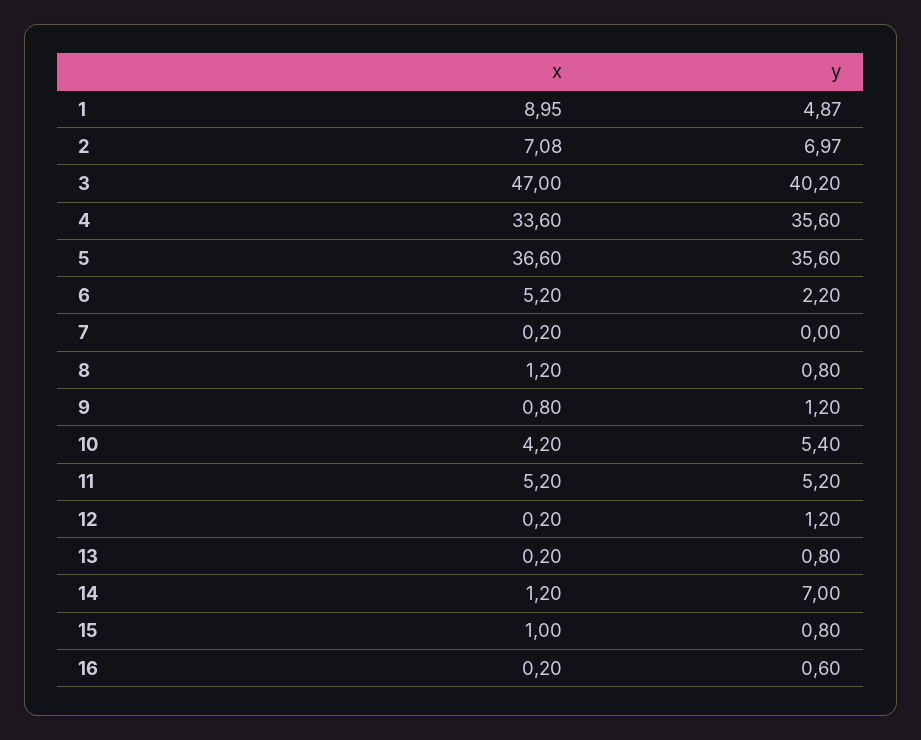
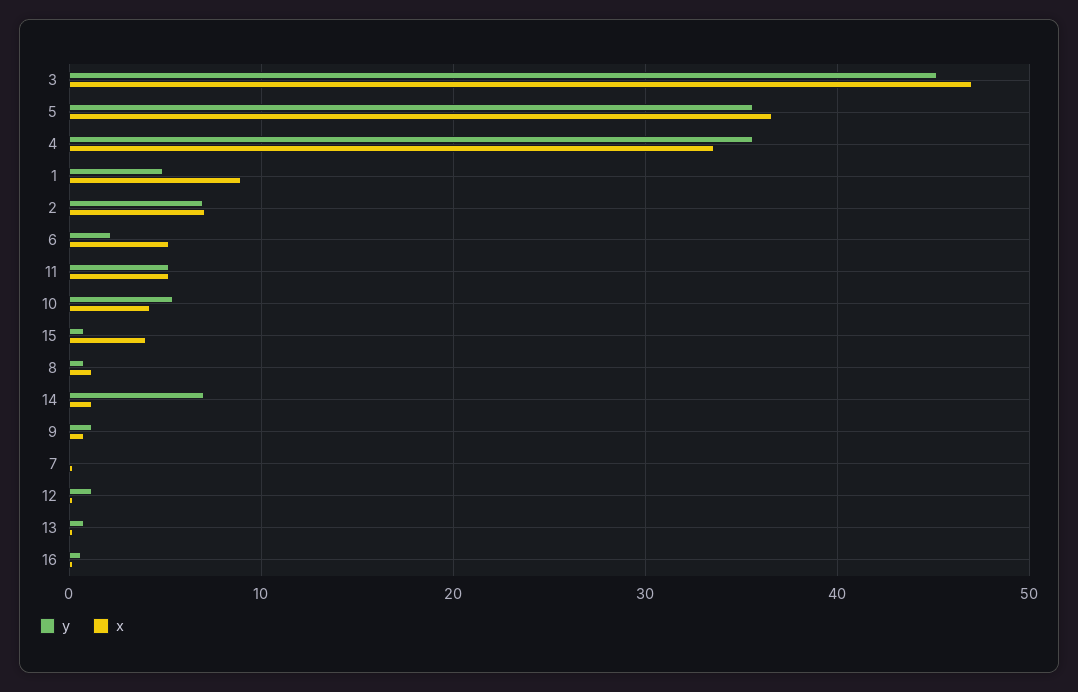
  {
    "x": {
      "1": 8.95,
      "2": 7.08,
      "3": 47,
      "4": 33.6,
      "5": 36.6,
      "6": 5.2,
      "7": 0.2,
      "8": 1.2,
      "9": 0.8,
      "10": 4.2,
      "11": 5.2,
      "12": 0.2,
      "13": 0.2,
      "14": 1.2,
-     "15": 1,
+     "15": 4,
      "16": 0.2
    },
    "y": {
      "1": 4.87,
      "2": 6.97,
-     "3": 40.2,
+     "3": 45,
      "4": 35.6,
      "5": 35.6,
      "6": 2.2,
      "7": 0,
      "8": 0.8,
      "9": 1.2,
      "10": 5.4,
      "11": 5.2,
      "12": 1.2,
      "13": 0.8,
      "14": 7,
      "15": 0.8,
      "16": 0.6
    }
  }

